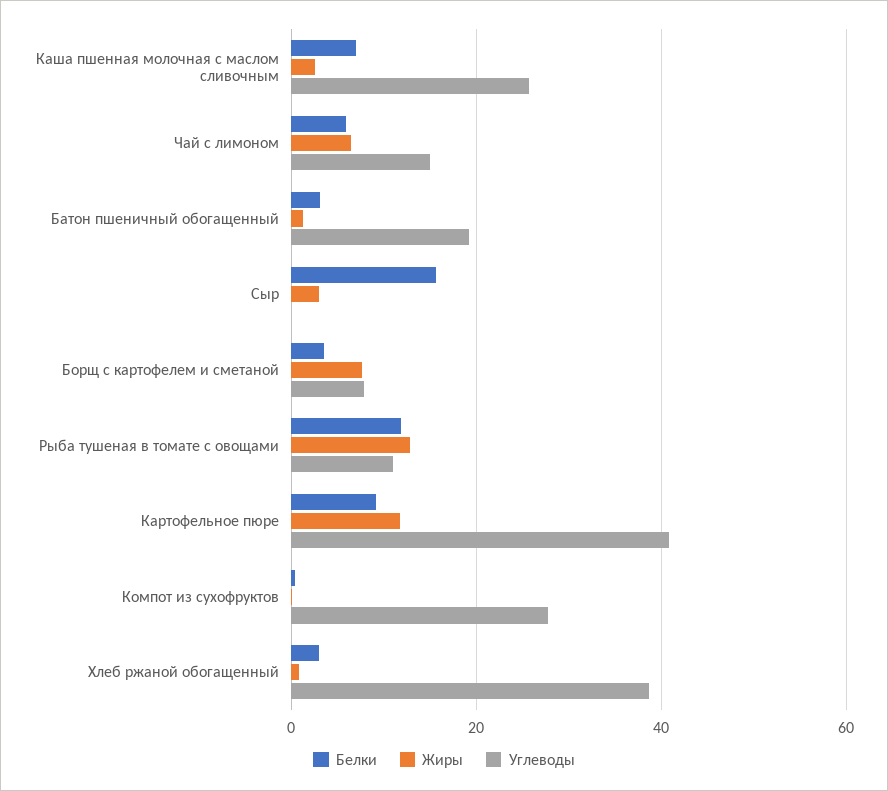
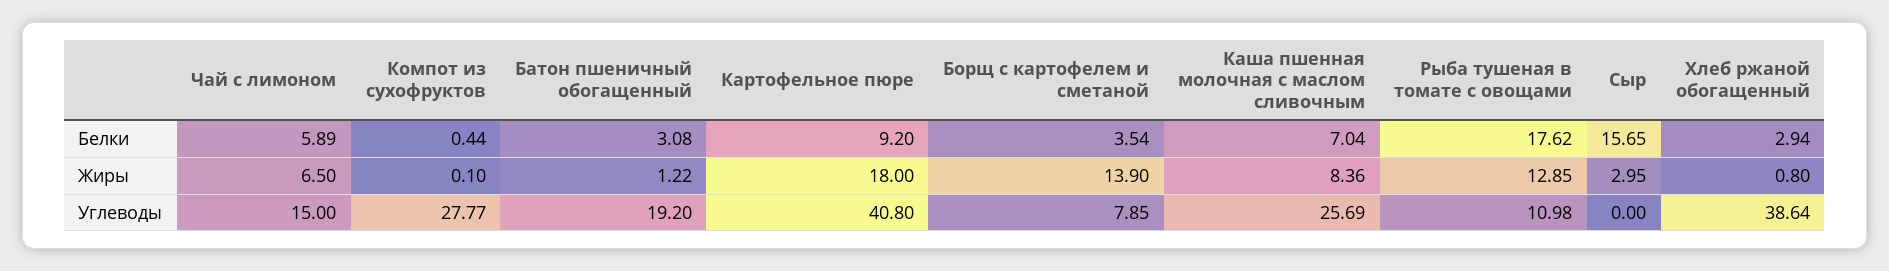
  {
    "Белки": {
      "Каша пшенная молочная с маслом сливочным": 7.04,
      "Чай с лимоном": 5.89,
      "Батон пшеничный обогащенный": 3.08,
      "Сыр": 15.65,
      "Борщ с картофелем и сметаной": 3.54,
-     "Рыба тушеная в томате с овощами": 12,
+     "Рыба тушеная в томате с овощами": 17.62,
      "Картофельное пюре": 9.2,
      "Компот из сухофруктов": 0.44,
      "Хлеб ржаной обогащенный": 2.94
    },
    "Жиры": {
-     "Каша пшенная молочная с маслом сливочным": 2,
+     "Каша пшенная молочная с маслом сливочным": 8.36,
      "Чай с лимоном": 6.5,
      "Батон пшеничный обогащенный": 1.22,
      "Сыр": 2.95,
-     "Борщ с картофелем и сметаной": 8,
+     "Борщ с картофелем и сметаной": 13.9,
      "Рыба тушеная в томате с овощами": 12.85,
-     "Картофельное пюре": 12,
+     "Картофельное пюре": 18,
      "Компот из сухофруктов": 0.1,
      "Хлеб ржаной обогащенный": 0.8
    },
    "Углеводы": {
      "Каша пшенная молочная с маслом сливочным": 25.69,
      "Чай с лимоном": 15,
      "Батон пшеничный обогащенный": 19.2,
      "Сыр": 0,
      "Борщ с картофелем и сметаной": 7.85,
      "Рыба тушеная в томате с овощами": 10.98,
      "Картофельное пюре": 40.8,
      "Компот из сухофруктов": 27.77,
      "Хлеб ржаной обогащенный": 38.64
    }
  }

